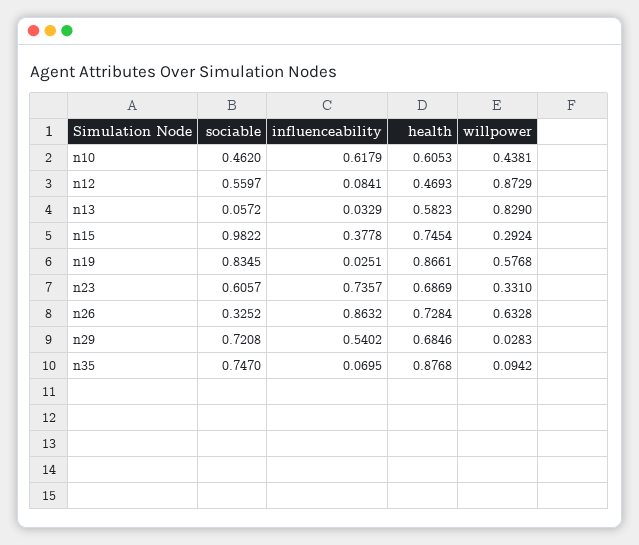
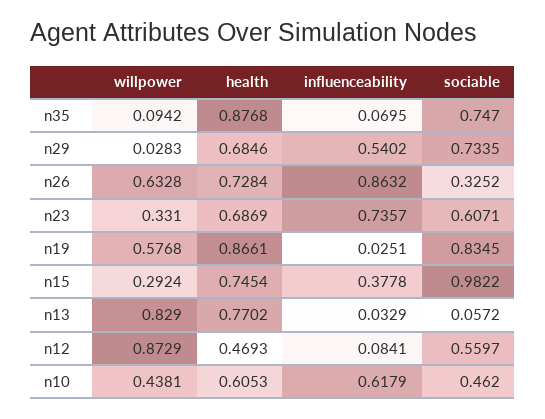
  {
    "sociable": {
      "n10": 0.462,
      "n12": 0.5597,
      "n13": 0.0572,
      "n15": 0.9822,
      "n19": 0.8345,
-     "n23": 0.6057,
+     "n23": 0.6071,
      "n26": 0.3252,
-     "n29": 0.7208,
+     "n29": 0.7335,
      "n35": 0.747
    },
    "influenceability": {
      "n10": 0.6179,
      "n12": 0.0841,
      "n13": 0.0329,
      "n15": 0.3778,
      "n19": 0.0251,
      "n23": 0.7357,
      "n26": 0.8632,
      "n29": 0.5402,
      "n35": 0.0695
    },
    "health": {
      "n10": 0.6053,
      "n12": 0.4693,
-     "n13": 0.5823,
+     "n13": 0.7702,
      "n15": 0.7454,
      "n19": 0.8661,
      "n23": 0.6869,
      "n26": 0.7284,
      "n29": 0.6846,
      "n35": 0.8768
    },
    "willpower": {
      "n10": 0.4381,
      "n12": 0.8729,
      "n13": 0.829,
      "n15": 0.2924,
      "n19": 0.5768,
      "n23": 0.331,
      "n26": 0.6328,
      "n29": 0.0283,
      "n35": 0.0942
    }
  }

